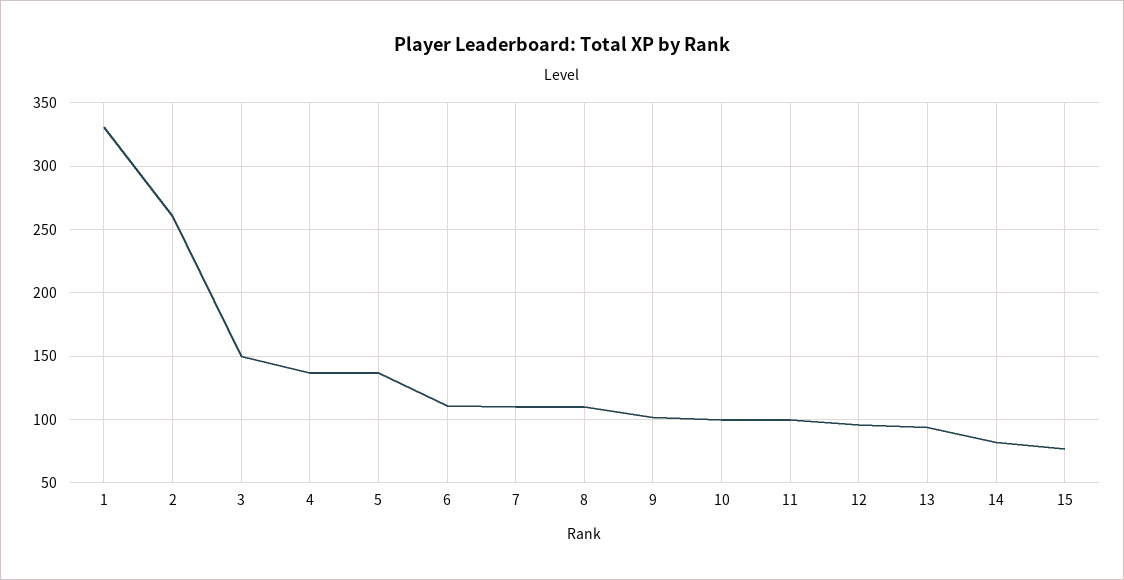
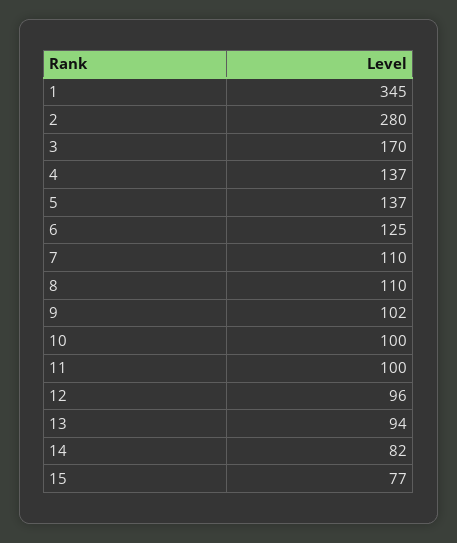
  {
-   "1": 330,
+   "1": 345,
-   "2": 260,
+   "2": 280,
-   "3": 150,
+   "3": 170,
    "4": 137,
    "5": 137,
-   "6": 110,
+   "6": 125,
    "7": 110,
    "8": 110,
    "9": 102,
    "10": 100,
    "11": 100,
    "12": 96,
    "13": 94,
    "14": 82,
    "15": 77
  }

